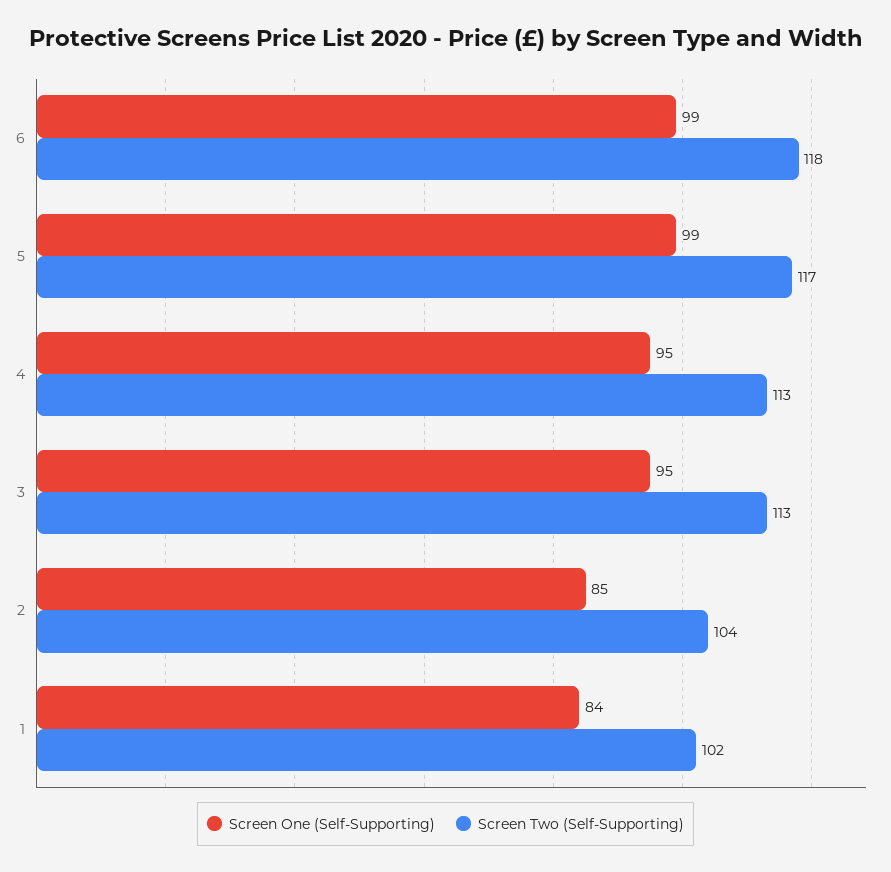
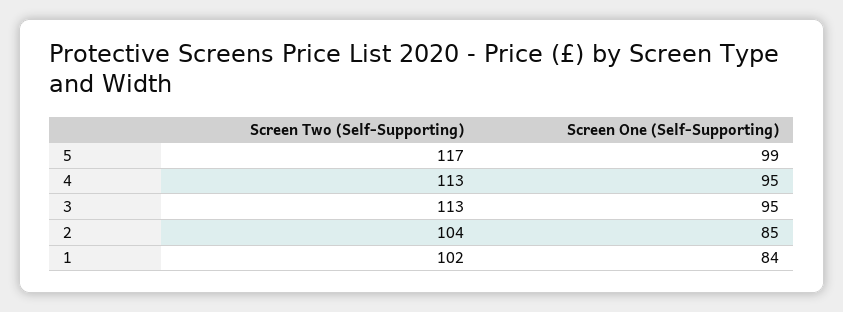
  {
    "Screen One (Self-Supporting)": {
-     "6": 99,
      "5": 99,
      "4": 95,
      "3": 95,
      "2": 85,
      "1": 84
    },
    "Screen Two (Self-Supporting)": {
-     "6": 118,
      "5": 117,
      "4": 113,
      "3": 113,
      "2": 104,
      "1": 102
    }
  }

